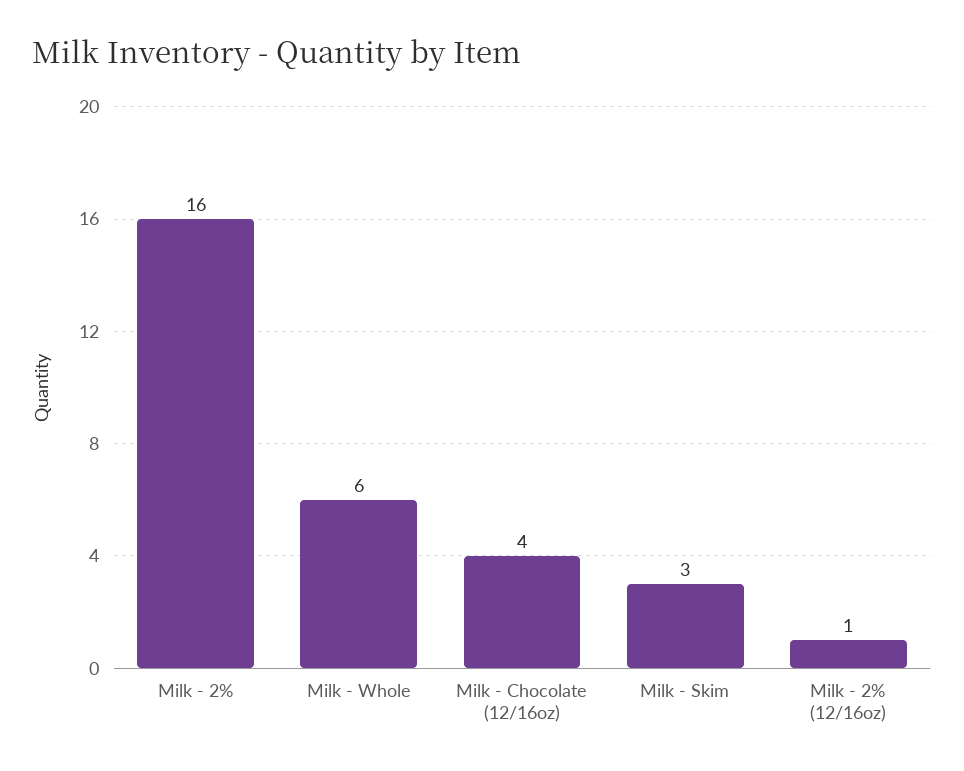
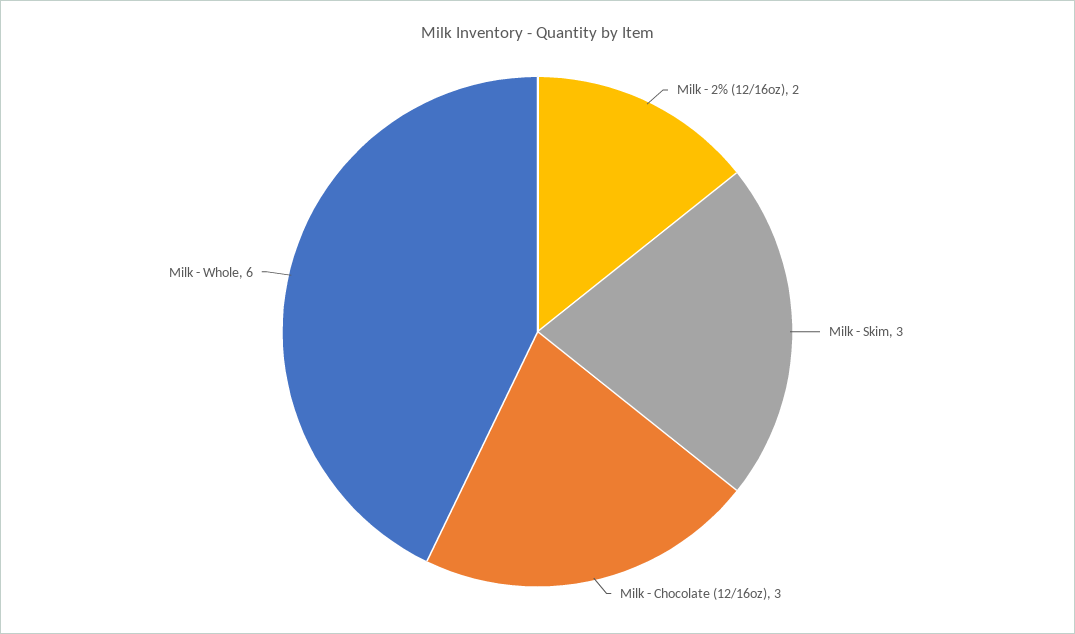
  {
-   "Milk - 2%": 16,
    "Milk - Whole": 6,
-   "Milk - Chocolate (12/16oz)": 4,
+   "Milk - Chocolate (12/16oz)": 3,
    "Milk - Skim": 3,
-   "Milk - 2% (12/16oz)": 1
+   "Milk - 2% (12/16oz)": 2
  }

